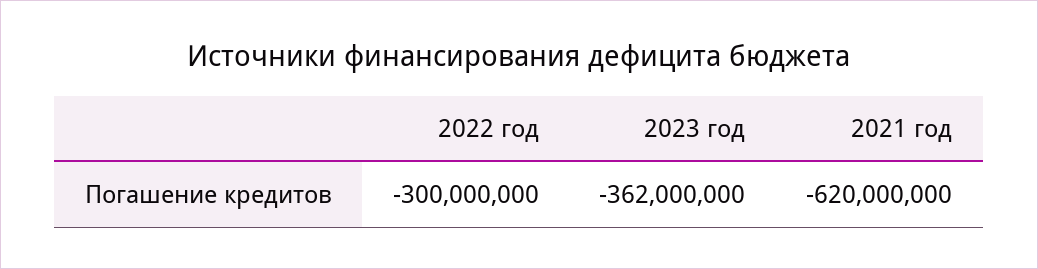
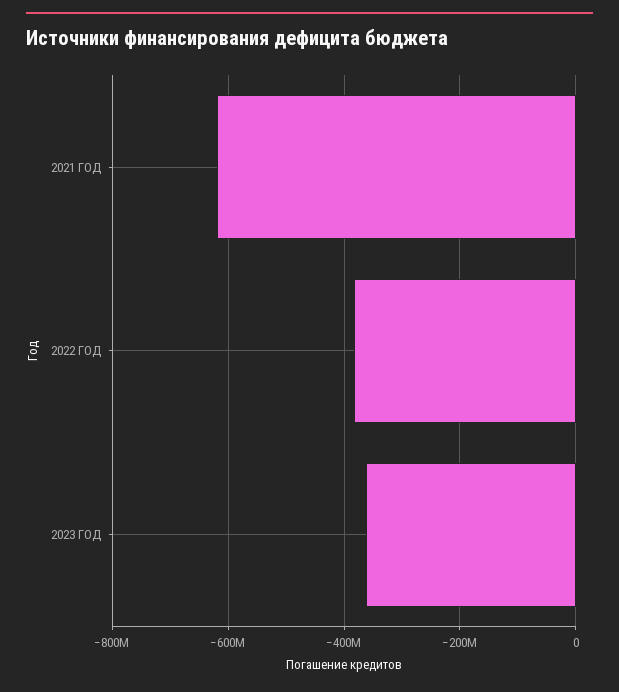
  {
-   "2022 год": -300000000,
+   "2022 год": -380000000,
    "2023 год": -362000000,
    "2021 год": -620000000
  }

